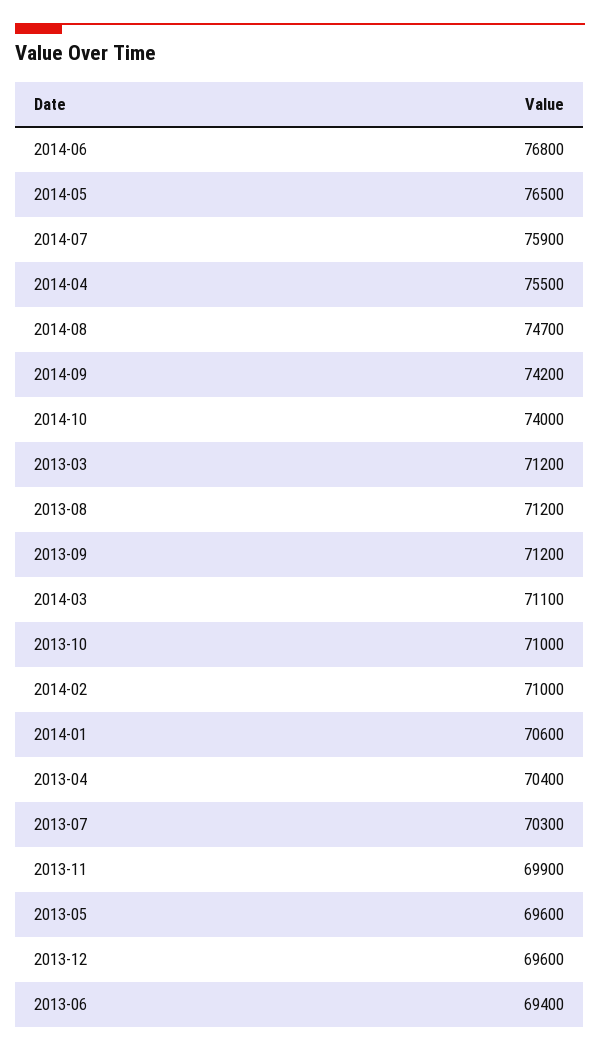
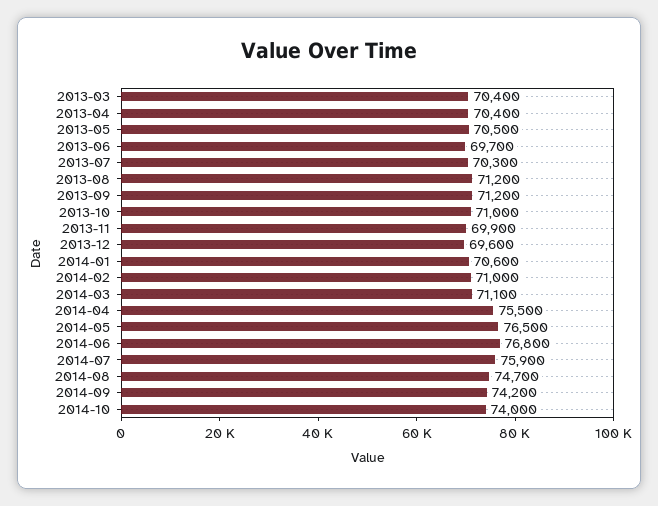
  {
    "2014-06": 76800,
    "2014-05": 76500,
    "2014-07": 75900,
    "2014-04": 75500,
    "2014-08": 74700,
    "2014-09": 74200,
    "2014-10": 74000,
-   "2013-03": 71200,
+   "2013-03": 70400,
    "2013-08": 71200,
    "2013-09": 71200,
    "2014-03": 71100,
    "2013-10": 71000,
    "2014-02": 71000,
    "2014-01": 70600,
    "2013-04": 70400,
    "2013-07": 70300,
    "2013-11": 69900,
-   "2013-05": 69600,
+   "2013-05": 70500,
    "2013-12": 69600,
-   "2013-06": 69400
+   "2013-06": 69700
  }

